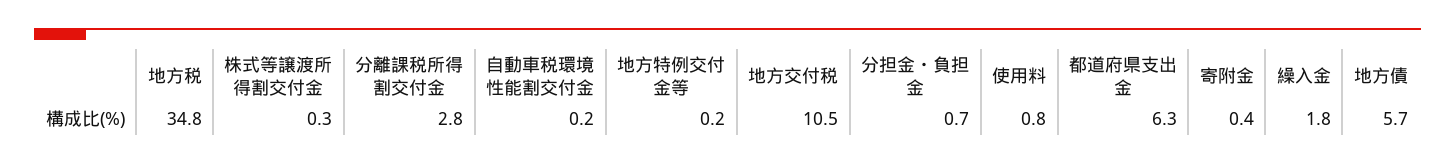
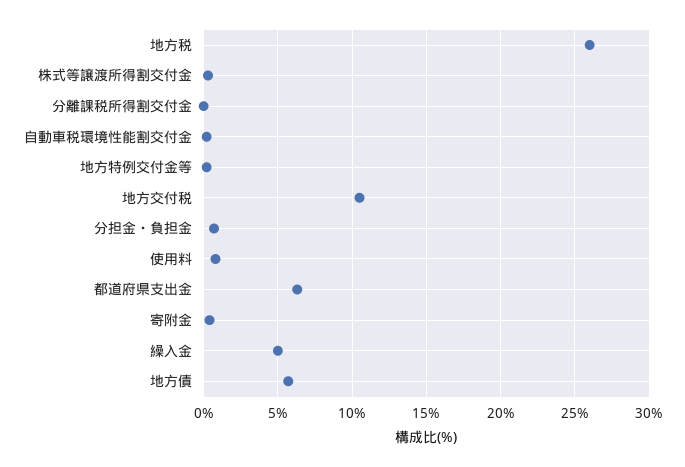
  {
-   "地方税": 34.8,
+   "地方税": 26,
    "株式等譲渡所得割交付金": 0.3,
-   "分離課税所得割交付金": 2.8,
+   "分離課税所得割交付金": 0,
    "自動車税環境性能割交付金": 0.2,
    "地方特例交付金等": 0.2,
    "地方交付税": 10.5,
    "分担金・負担金": 0.7,
    "使用料": 0.8,
    "都道府県支出金": 6.3,
    "寄附金": 0.4,
-   "繰入金": 1.8,
+   "繰入金": 5,
    "地方債": 5.7
  }

